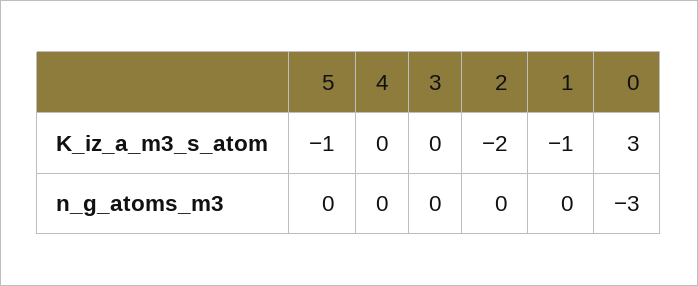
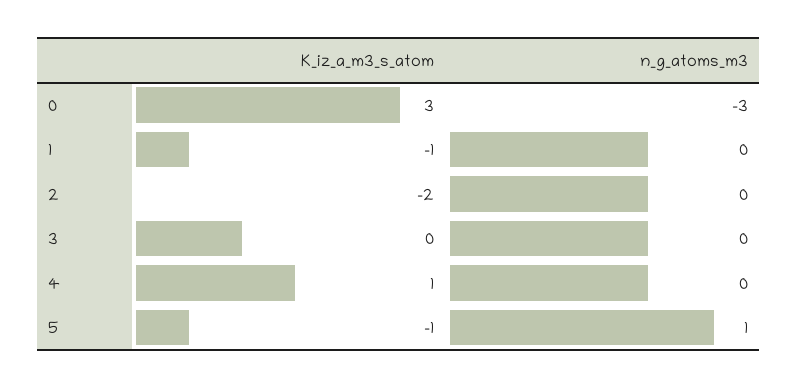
  {
    "5": {
      "K_iz_a_m3_s_atom": -1,
-     "n_g_atoms_m3": 0
+     "n_g_atoms_m3": 1
    },
    "4": {
-     "K_iz_a_m3_s_atom": 0,
+     "K_iz_a_m3_s_atom": 1,
      "n_g_atoms_m3": 0
    },
    "3": {
      "K_iz_a_m3_s_atom": 0,
      "n_g_atoms_m3": 0
    },
    "2": {
      "K_iz_a_m3_s_atom": -2,
      "n_g_atoms_m3": 0
    },
    "1": {
      "K_iz_a_m3_s_atom": -1,
      "n_g_atoms_m3": 0
    },
    "0": {
      "K_iz_a_m3_s_atom": 3,
      "n_g_atoms_m3": -3
    }
  }

